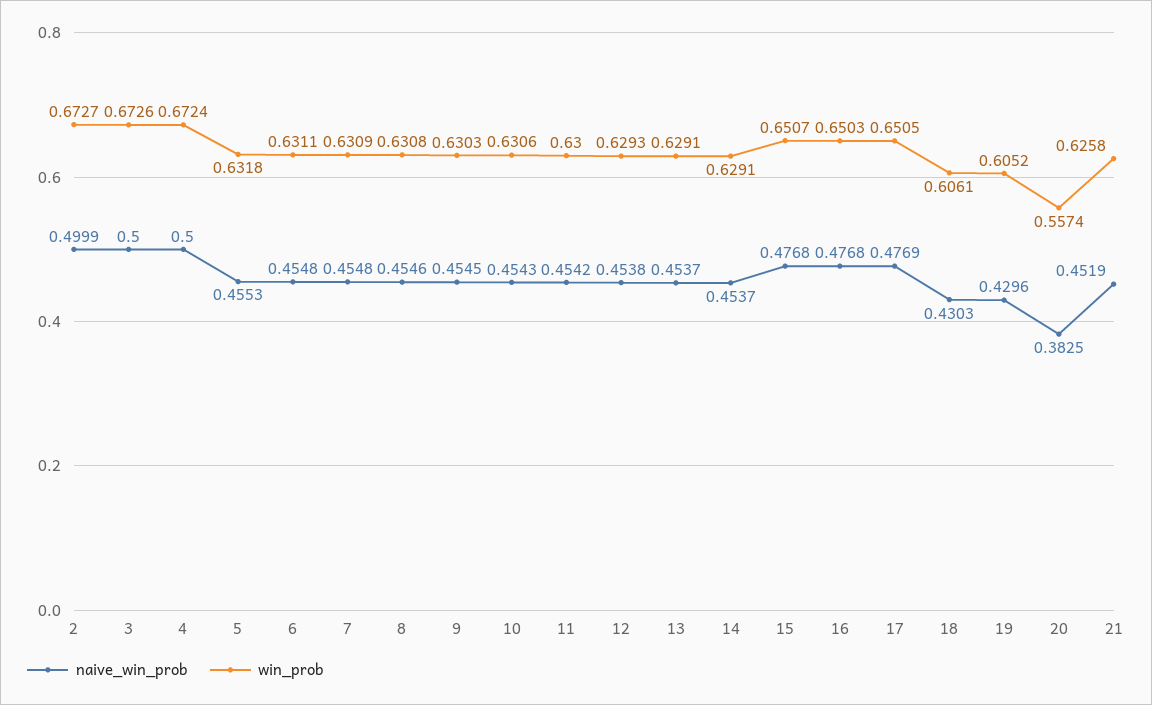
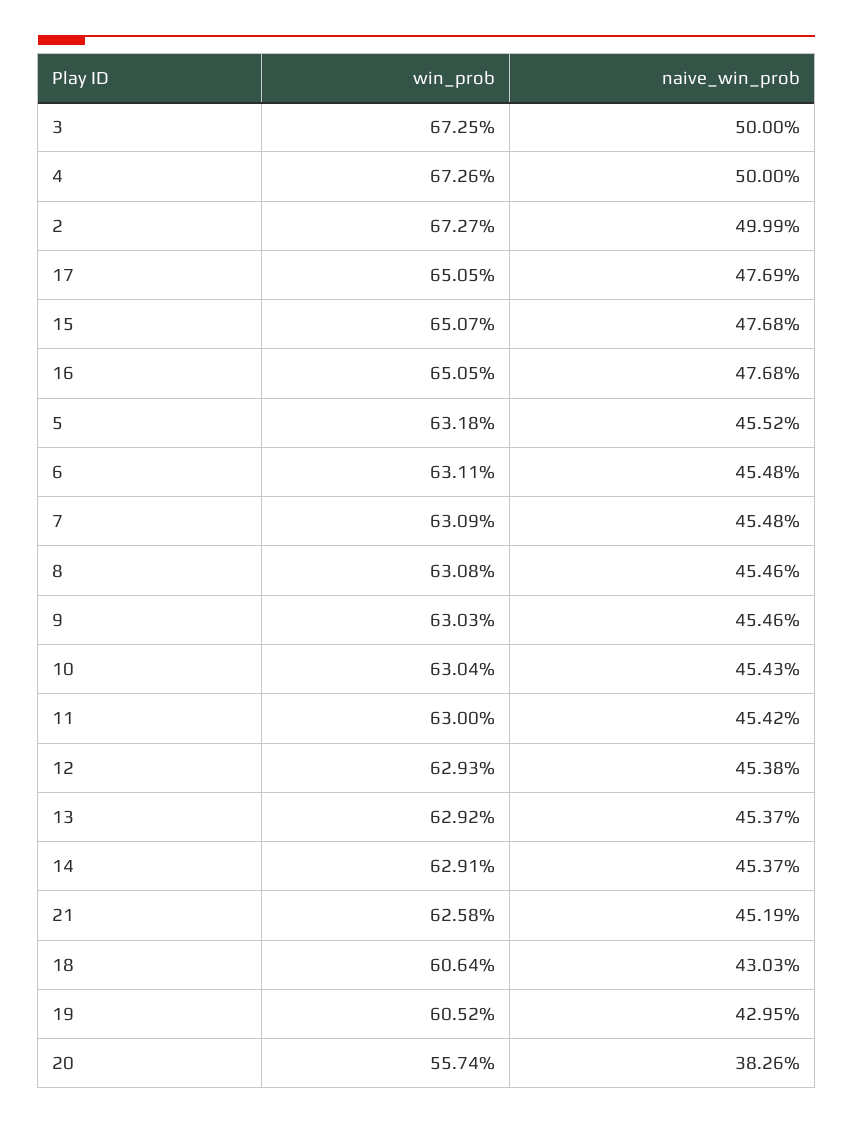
  {
    "naive_win_prob": {
      "2": 0.4999,
      "3": 0.5,
      "4": 0.5,
-     "5": 0.4553,
+     "5": 0.4552,
      "6": 0.4548,
      "7": 0.4548,
      "8": 0.4546,
-     "9": 0.4545,
+     "9": 0.4546,
      "10": 0.4543,
      "11": 0.4542,
      "12": 0.4538,
      "13": 0.4537,
      "14": 0.4537,
      "15": 0.4768,
      "16": 0.4768,
      "17": 0.4769,
      "18": 0.4303,
-     "19": 0.4296,
+     "19": 0.4295,
-     "20": 0.3825,
+     "20": 0.3826,
      "21": 0.4519
    },
    "win_prob": {
      "2": 0.6727,
-     "3": 0.6726,
+     "3": 0.6725,
-     "4": 0.6724,
+     "4": 0.6726,
      "5": 0.6318,
      "6": 0.6311,
      "7": 0.6309,
      "8": 0.6308,
      "9": 0.6303,
-     "10": 0.6306,
+     "10": 0.6304,
      "11": 0.63,
      "12": 0.6293,
-     "13": 0.6291,
+     "13": 0.6292,
      "14": 0.6291,
      "15": 0.6507,
-     "16": 0.6503,
+     "16": 0.6505,
      "17": 0.6505,
-     "18": 0.6061,
+     "18": 0.6064,
      "19": 0.6052,
      "20": 0.5574,
      "21": 0.6258
    }
  }

